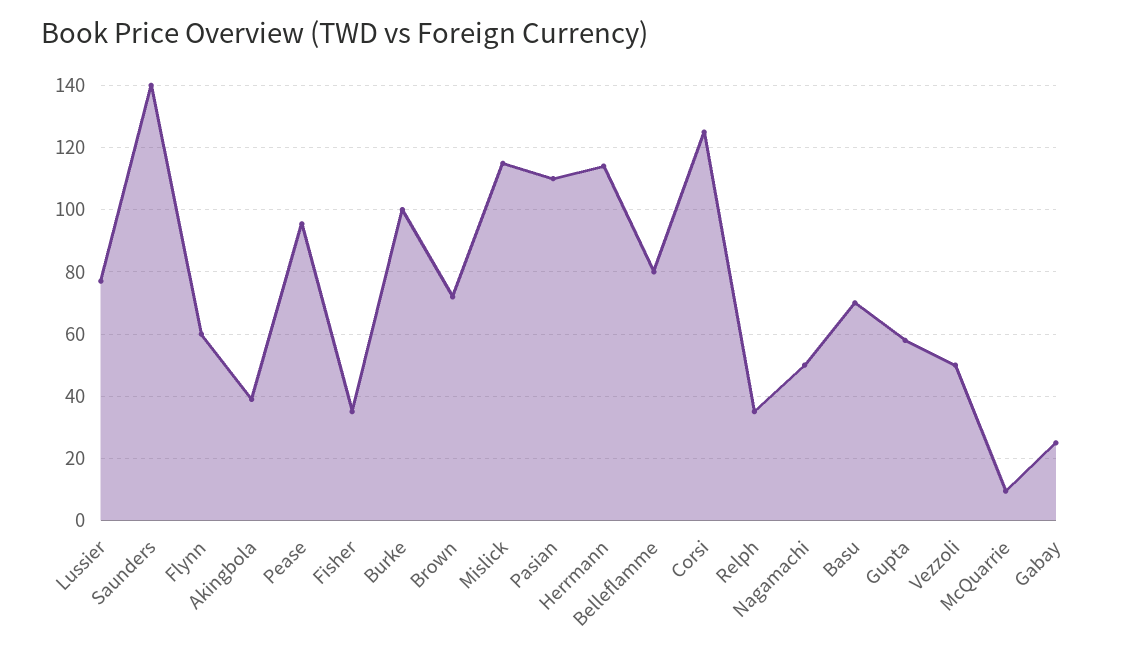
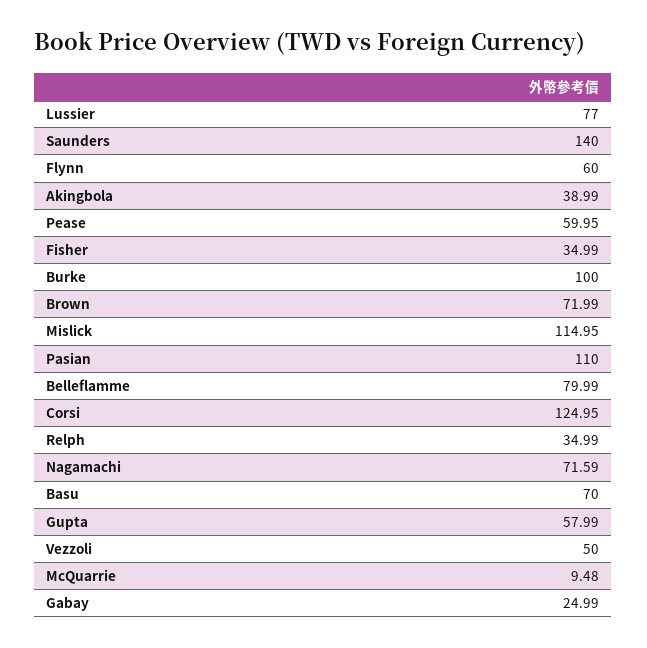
  {
    "Lussier": 77,
    "Saunders": 140,
    "Flynn": 60,
    "Akingbola": 38.99,
-   "Pease": 96,
+   "Pease": 59.95,
    "Fisher": 34.99,
    "Burke": 100,
    "Brown": 71.99,
    "Mislick": 114.95,
    "Pasian": 110,
-   "Herrmann": 114,
    "Belleflamme": 79.99,
    "Corsi": 124.95,
    "Relph": 34.99,
-   "Nagamachi": 50,
+   "Nagamachi": 71.59,
    "Basu": 70,
    "Gupta": 57.99,
    "Vezzoli": 50,
    "McQuarrie": 9.48,
    "Gabay": 24.99
  }

